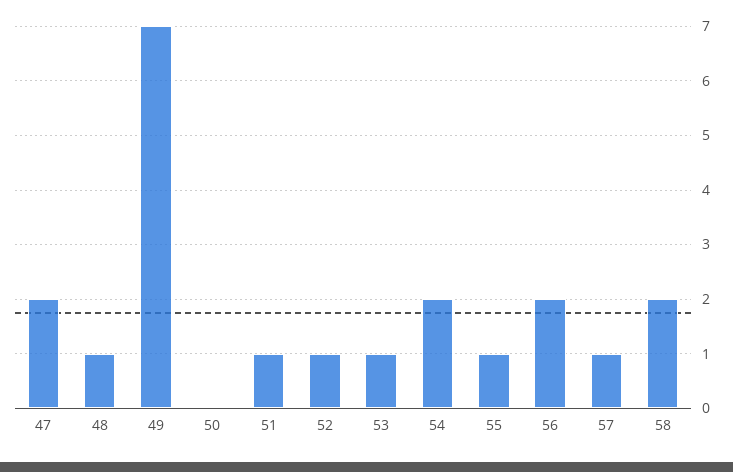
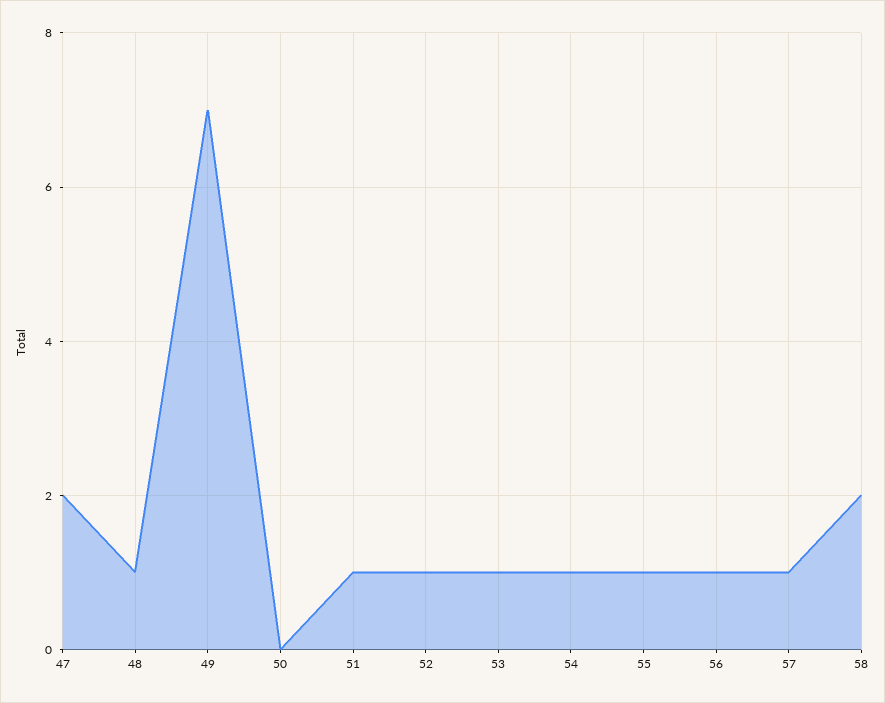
  {
    "47": 2,
    "48": 1,
    "49": 7,
    "50": 0,
    "51": 1,
    "52": 1,
    "53": 1,
-   "54": 2,
+   "54": 1,
    "55": 1,
-   "56": 2,
+   "56": 1,
    "57": 1,
    "58": 2
  }

